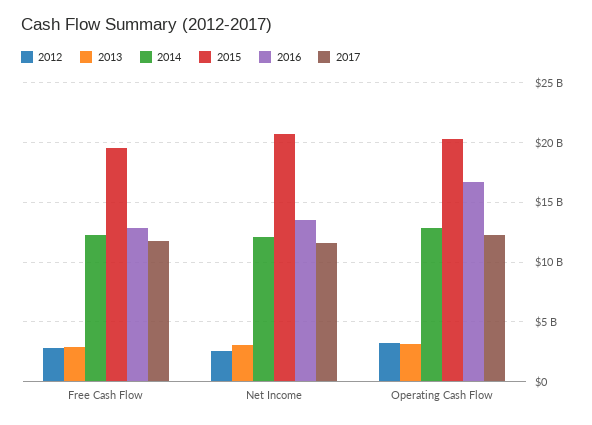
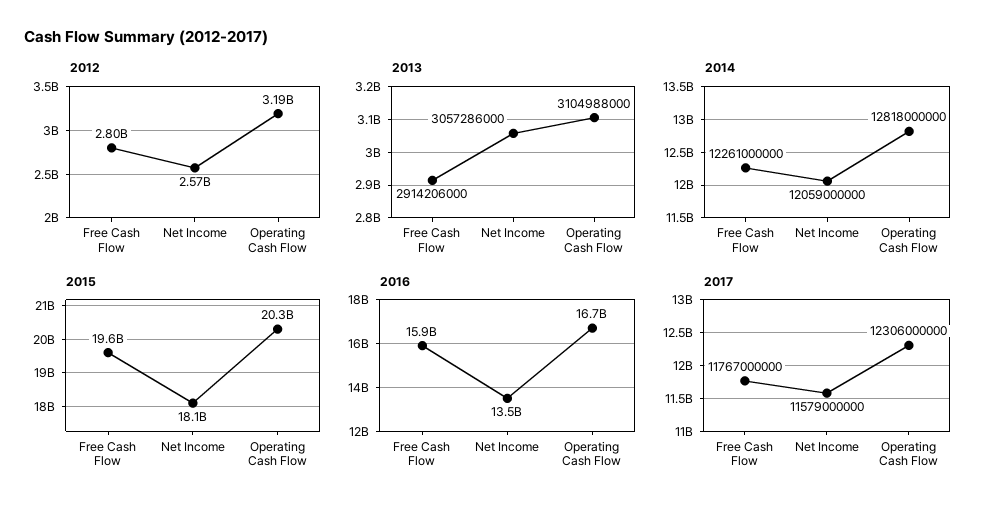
  {
    "2012": {
      "Free Cash Flow": 2800000000,
      "Net Income": 2570000000,
      "Operating Cash Flow": 3190000000
    },
    "2013": {
      "Free Cash Flow": 2914206000,
      "Net Income": 3057286000,
      "Operating Cash Flow": 3104988000
    },
    "2014": {
      "Free Cash Flow": 12261000000,
      "Net Income": 12059000000,
      "Operating Cash Flow": 12818000000
    },
    "2015": {
      "Free Cash Flow": 19600000000,
-     "Net Income": 21000000000,
+     "Net Income": 18100000000,
      "Operating Cash Flow": 20300000000
    },
    "2016": {
-     "Free Cash Flow": 13000000000,
+     "Free Cash Flow": 15900000000,
      "Net Income": 13500000000,
      "Operating Cash Flow": 16700000000
    },
    "2017": {
      "Free Cash Flow": 11767000000,
      "Net Income": 11579000000,
      "Operating Cash Flow": 12306000000
    }
  }

